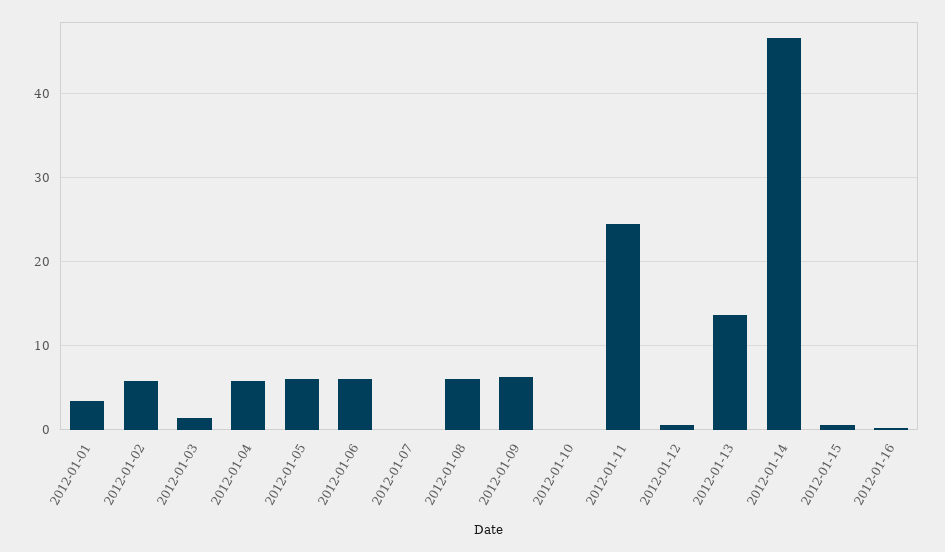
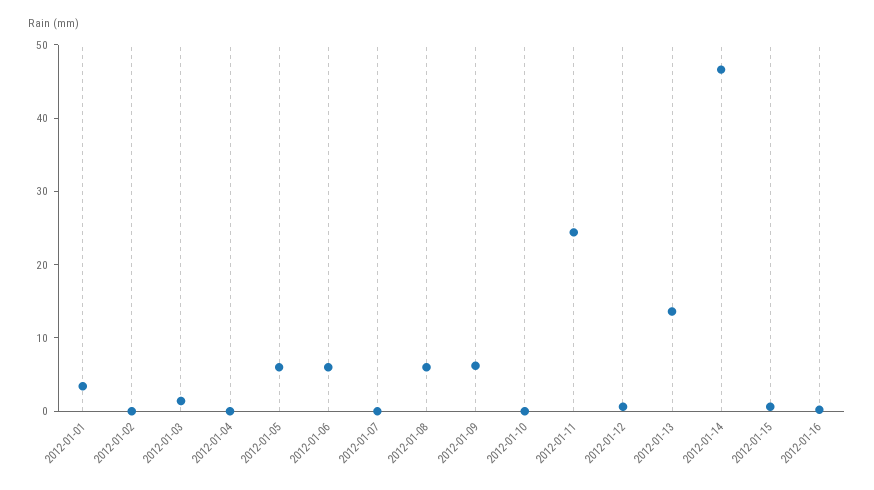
  {
    "2012-01-01": 3,
-   "2012-01-02": 6,
+   "2012-01-02": 0,
    "2012-01-03": 1,
-   "2012-01-04": 6,
+   "2012-01-04": 0,
    "2012-01-05": 6,
    "2012-01-06": 6,
    "2012-01-07": 0,
    "2012-01-08": 6,
    "2012-01-09": 6,
    "2012-01-10": 0,
    "2012-01-11": 24,
    "2012-01-12": 1,
    "2012-01-13": 14,
    "2012-01-14": 47,
    "2012-01-15": 1,
    "2012-01-16": 0
  }

